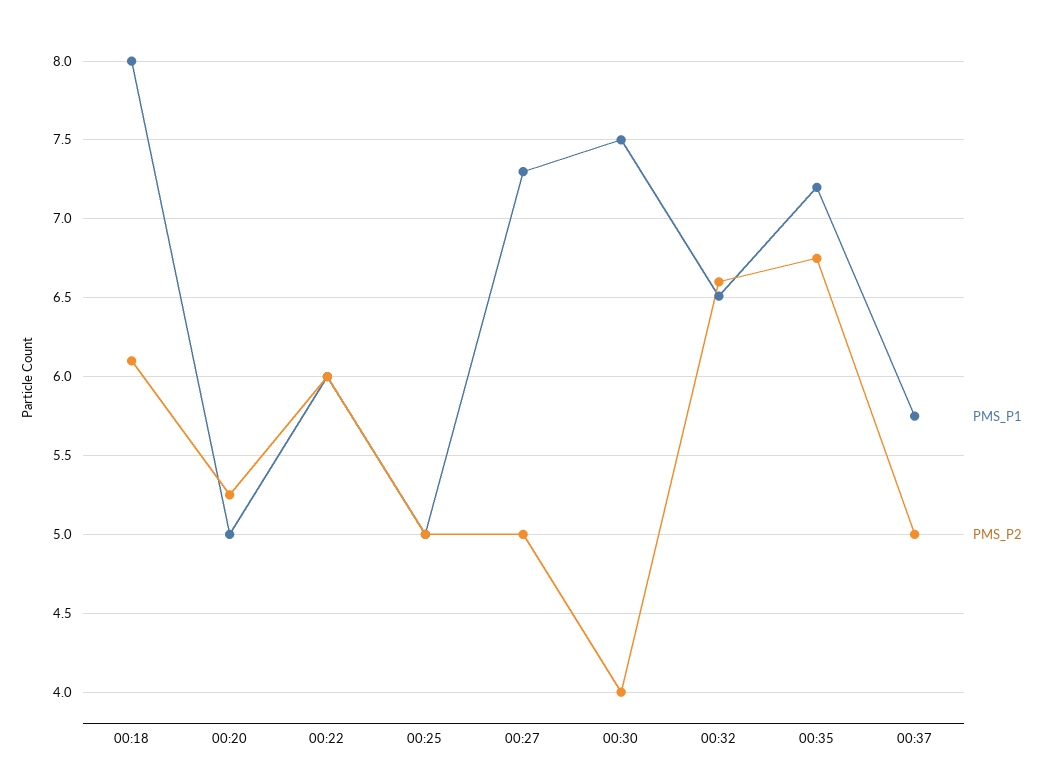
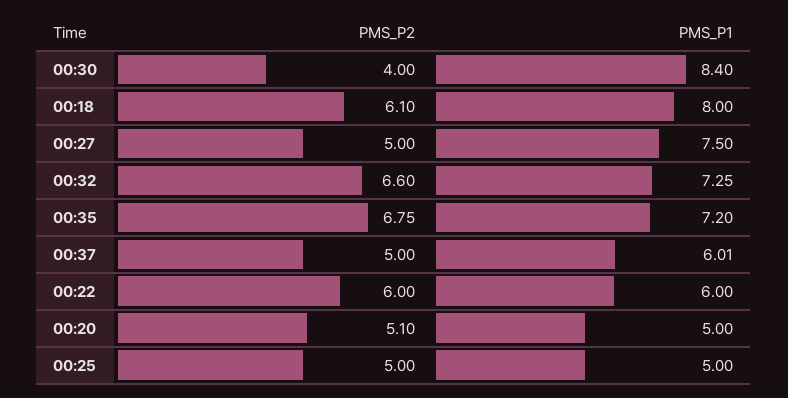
  {
    "PMS_P1": {
      "00:18": 8,
      "00:20": 5,
      "00:22": 6,
      "00:25": 5,
-     "00:27": 7.3,
+     "00:27": 7.5,
-     "00:30": 7.5,
+     "00:30": 8.4,
-     "00:32": 6.5,
+     "00:32": 7.25,
      "00:35": 7.2,
-     "00:37": 5.75
+     "00:37": 6.01
    },
    "PMS_P2": {
      "00:18": 6.1,
-     "00:20": 5.25,
+     "00:20": 5.1,
      "00:22": 6,
      "00:25": 5,
      "00:27": 5,
      "00:30": 4,
      "00:32": 6.6,
      "00:35": 6.75,
      "00:37": 5
    }
  }

